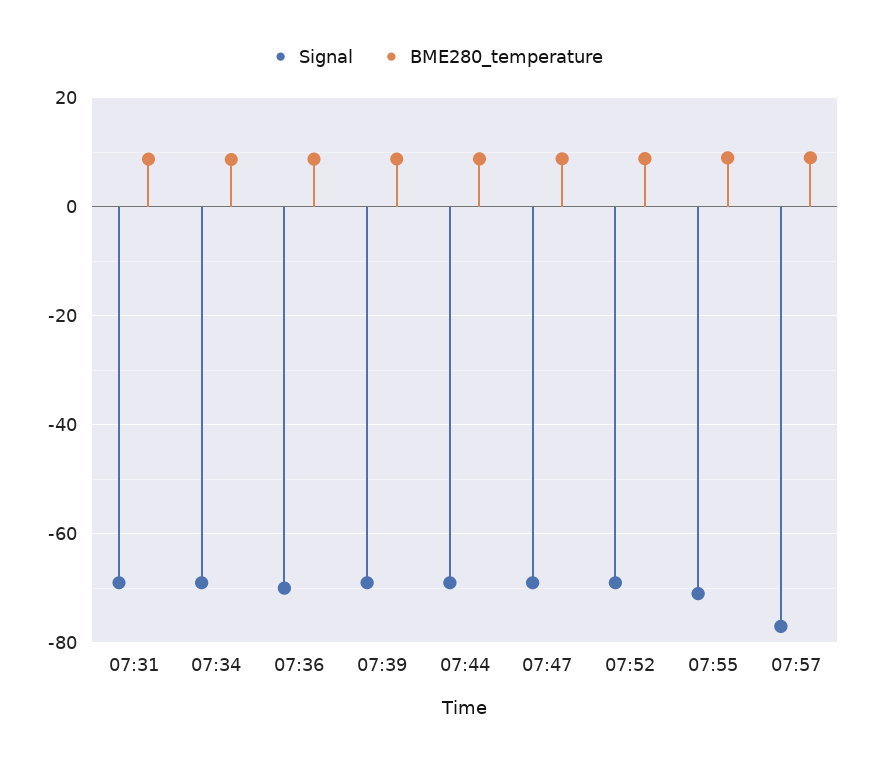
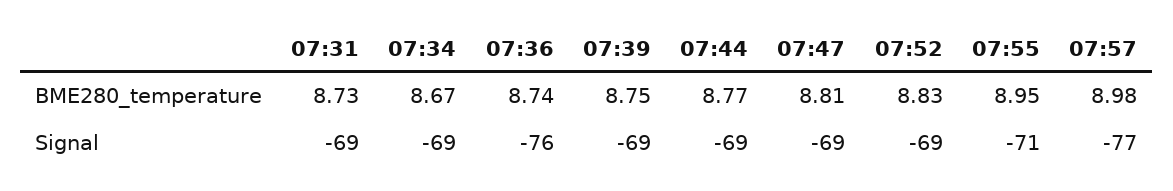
  {
    "Signal": {
      "07:31": -69,
      "07:34": -69,
-     "07:36": -70,
+     "07:36": -76,
      "07:39": -69,
      "07:44": -69,
      "07:47": -69,
      "07:52": -69,
      "07:55": -71,
      "07:57": -77
    },
    "BME280_temperature": {
      "07:31": 8.73,
      "07:34": 8.67,
      "07:36": 8.74,
      "07:39": 8.75,
      "07:44": 8.77,
      "07:47": 8.81,
      "07:52": 8.83,
      "07:55": 8.95,
      "07:57": 8.98
    }
  }

